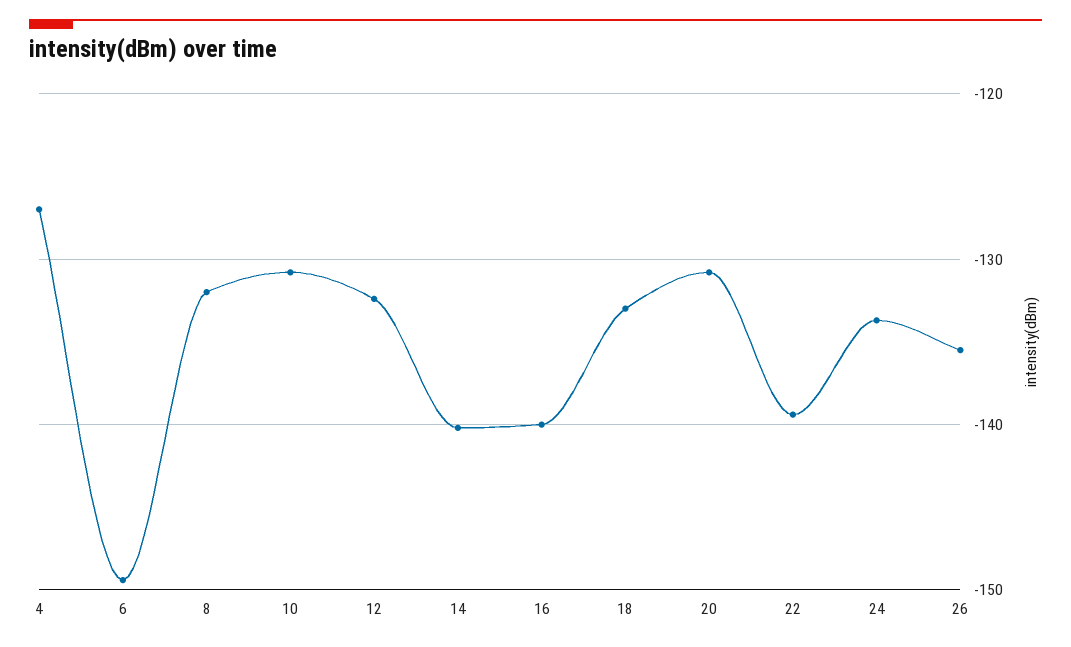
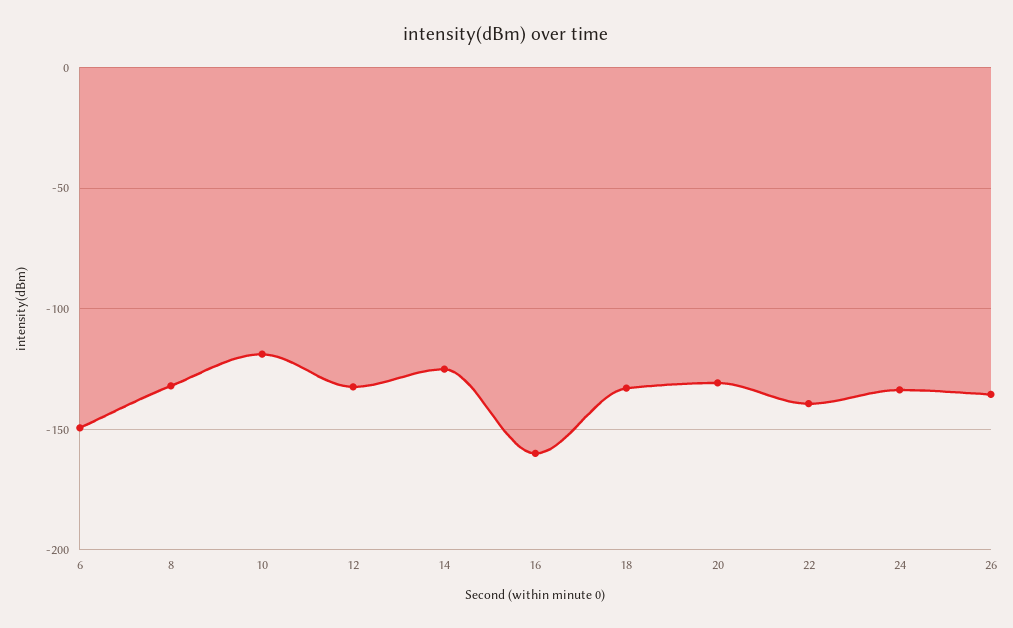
  {
-   "4": -127,
    "6": -149,
    "8": -132,
-   "10": -131,
+   "10": -120,
    "12": -132,
-   "14": -140,
+   "14": -125,
-   "16": -140,
+   "16": -160,
    "18": -133,
    "20": -131,
    "22": -139,
    "24": -134,
    "26": -136
  }

